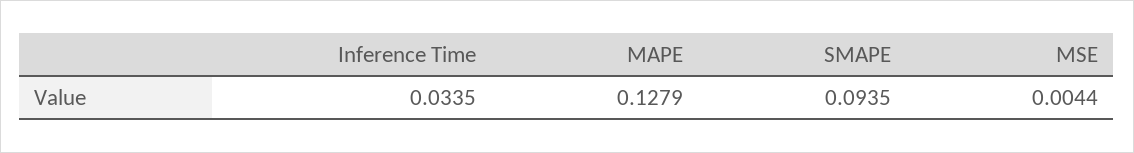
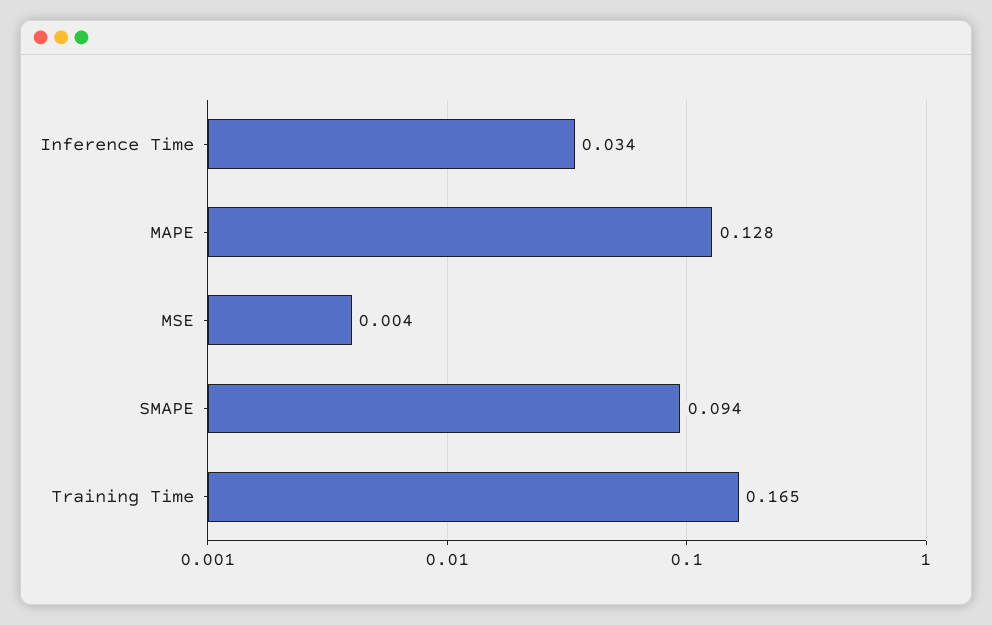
  {
    "Inference Time": 0.0335,
    "MAPE": 0.1279,
    "SMAPE": 0.0935,
-   "MSE": 0.0044
+   "MSE": 0.0044,
+   "Training Time": 0.165
  }

